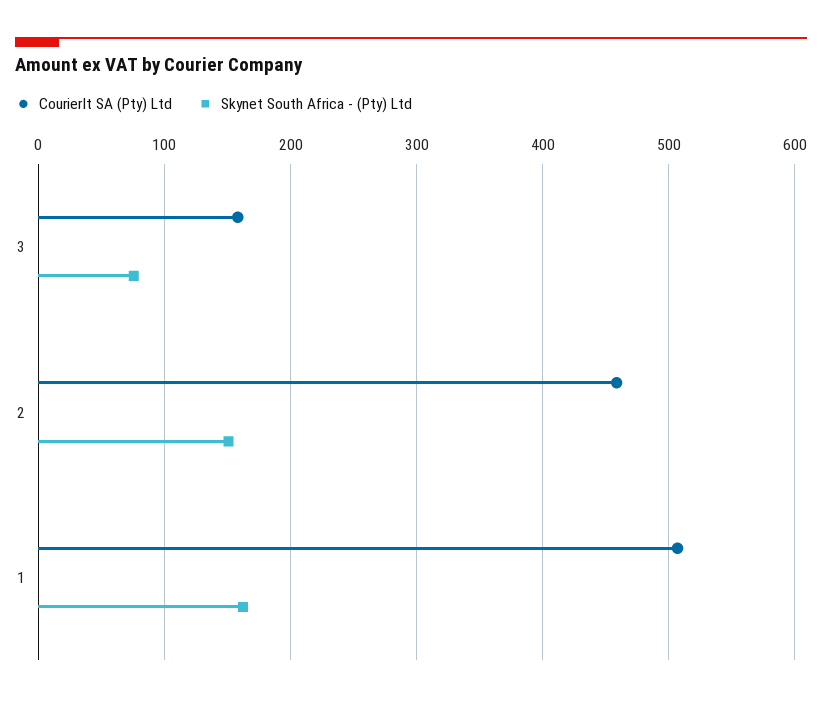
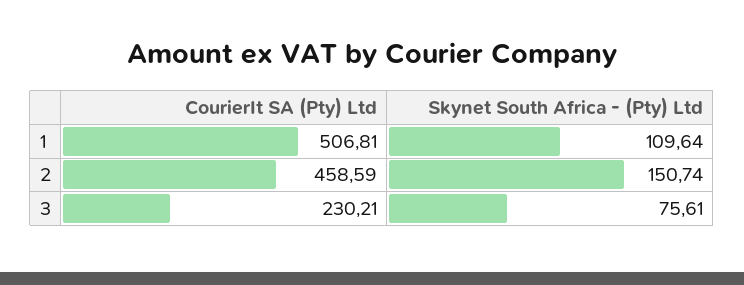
  {
    "CourierIt SA (Pty) Ltd": {
-     "3": 160,
+     "3": 230.21,
      "2": 458.59,
      "1": 506.81
    },
    "Skynet South Africa - (Pty) Ltd": {
      "3": 75.61,
      "2": 150.74,
-     "1": 160
+     "1": 109.64
    }
  }

